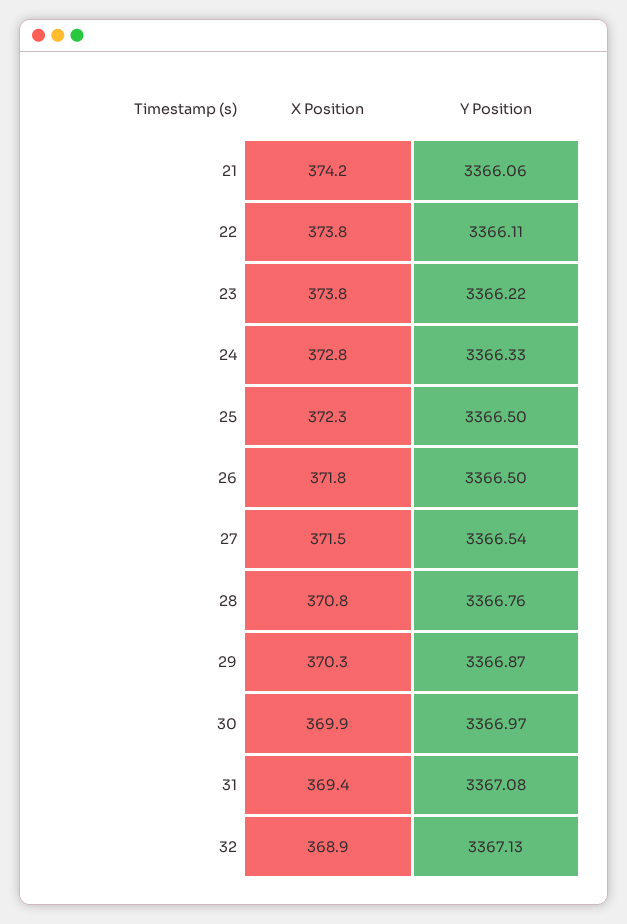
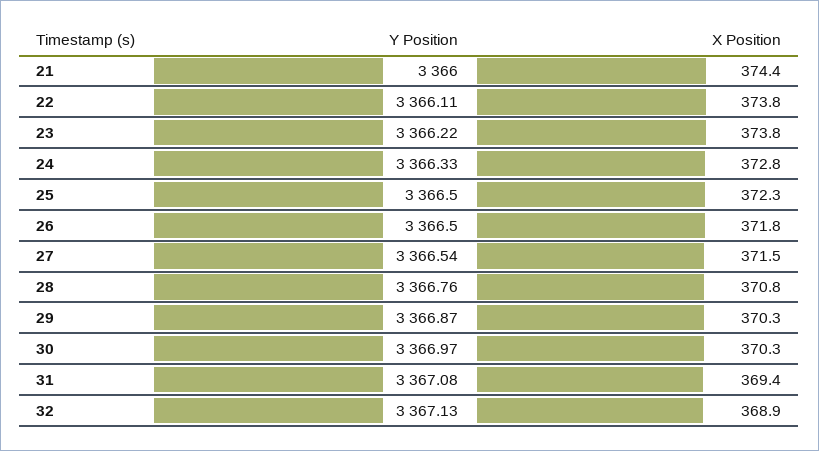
  {
    "X Position": {
-     "21": 374.2,
+     "21": 374.4,
      "22": 373.8,
      "23": 373.8,
      "24": 372.8,
      "25": 372.3,
      "26": 371.8,
      "27": 371.5,
      "28": 370.8,
      "29": 370.3,
-     "30": 369.9,
+     "30": 370.3,
      "31": 369.4,
      "32": 368.9
    },
    "Y Position": {
-     "21": 3366.06,
+     "21": 3366,
      "22": 3366.11,
      "23": 3366.22,
      "24": 3366.33,
      "25": 3366.5,
      "26": 3366.5,
      "27": 3366.54,
      "28": 3366.76,
      "29": 3366.87,
      "30": 3366.97,
      "31": 3367.08,
      "32": 3367.13
    }
  }

